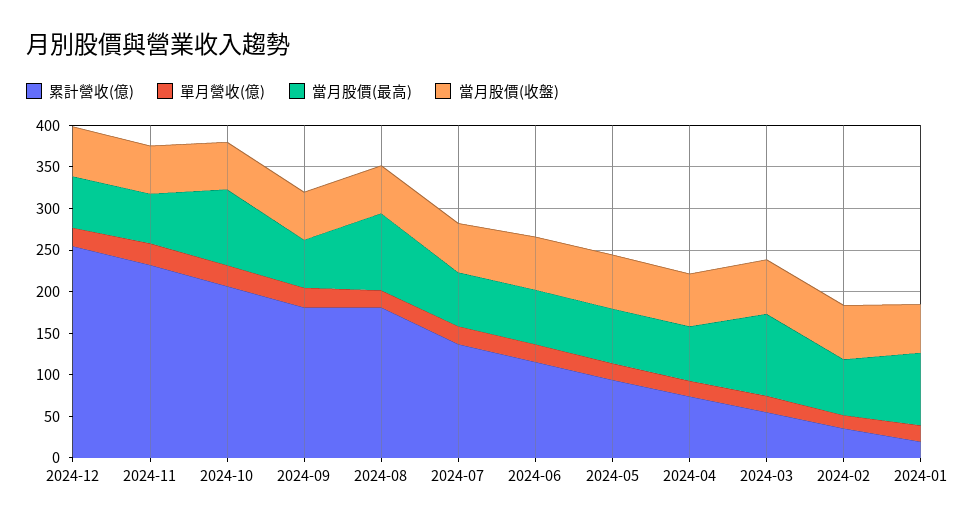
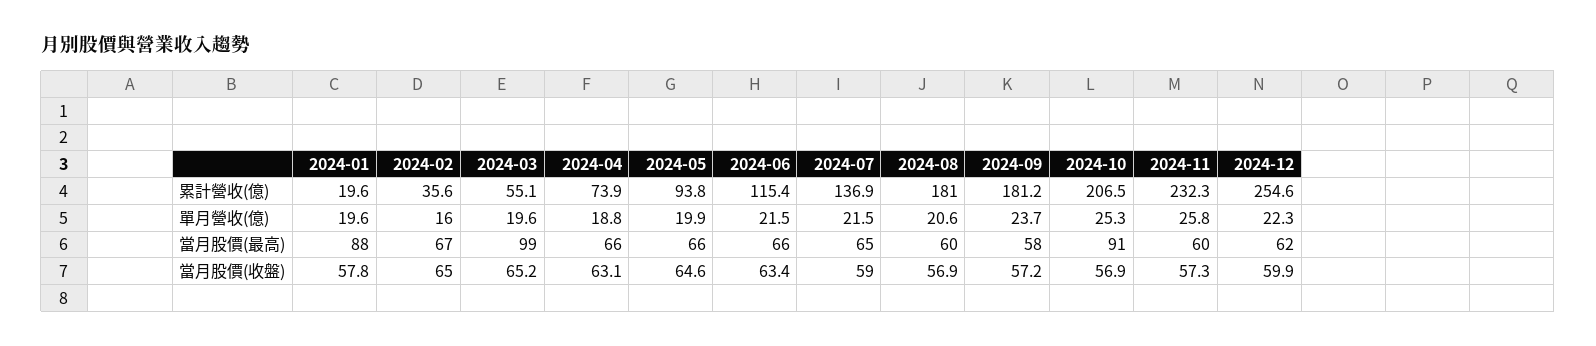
  {
    "累計營收(億)": {
      "2024-12": 254.6,
      "2024-11": 232.3,
      "2024-10": 206.5,
      "2024-09": 181.2,
      "2024-08": 181,
      "2024-07": 136.9,
      "2024-06": 115.4,
      "2024-05": 93.8,
      "2024-04": 73.9,
      "2024-03": 55.1,
      "2024-02": 35.6,
      "2024-01": 19.6
    },
    "單月營收(億)": {
      "2024-12": 22.3,
      "2024-11": 25.8,
      "2024-10": 25.3,
      "2024-09": 23.7,
      "2024-08": 20.6,
      "2024-07": 21.5,
      "2024-06": 21.5,
      "2024-05": 19.9,
      "2024-04": 18.8,
      "2024-03": 19.6,
      "2024-02": 16,
      "2024-01": 19.6
    },
    "當月股價(最高)": {
      "2024-12": 62,
      "2024-11": 60,
      "2024-10": 91,
      "2024-09": 58,
-     "2024-08": 90,
+     "2024-08": 60,
      "2024-07": 65,
      "2024-06": 66,
      "2024-05": 66,
      "2024-04": 66,
      "2024-03": 99,
      "2024-02": 67,
      "2024-01": 88
    },
    "當月股價(收盤)": {
      "2024-12": 59.9,
      "2024-11": 57.3,
      "2024-10": 56.9,
      "2024-09": 57.2,
      "2024-08": 56.9,
      "2024-07": 59,
      "2024-06": 63.4,
      "2024-05": 64.6,
      "2024-04": 63.1,
      "2024-03": 65.2,
      "2024-02": 65,
      "2024-01": 57.8
    }
  }

